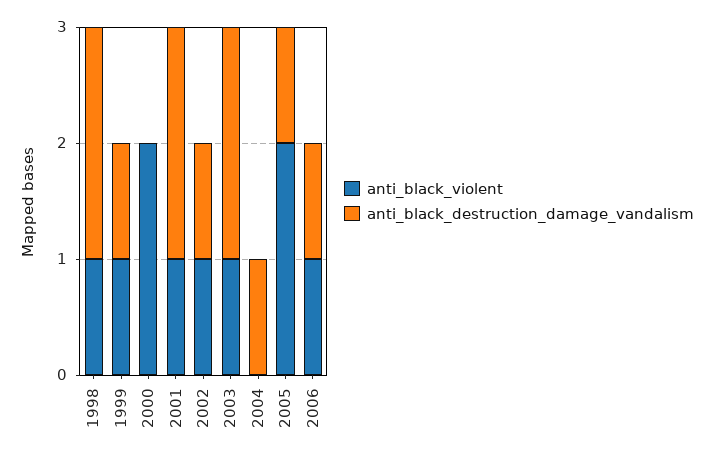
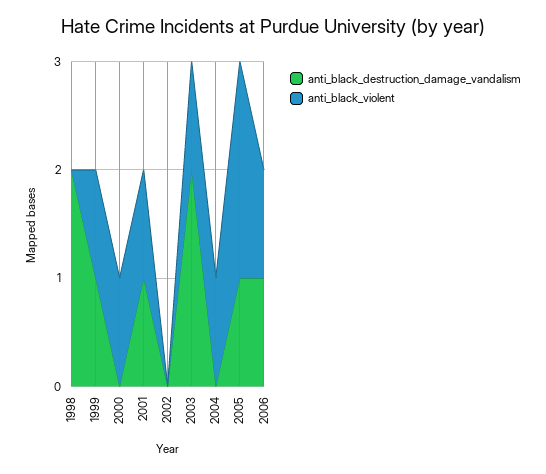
  {
    "anti_black_violent": {
-     "1998": 1,
+     "1998": 0,
      "1999": 1,
-     "2000": 2,
+     "2000": 1,
      "2001": 1,
-     "2002": 1,
+     "2002": 0,
      "2003": 1,
-     "2004": 0,
+     "2004": 1,
      "2005": 2,
      "2006": 1
    },
    "anti_black_destruction_damage_vandalism": {
      "1998": 2,
      "1999": 1,
      "2000": 0,
-     "2001": 2,
+     "2001": 1,
-     "2002": 1,
+     "2002": 0,
      "2003": 2,
-     "2004": 1,
+     "2004": 0,
      "2005": 1,
      "2006": 1
    }
  }

